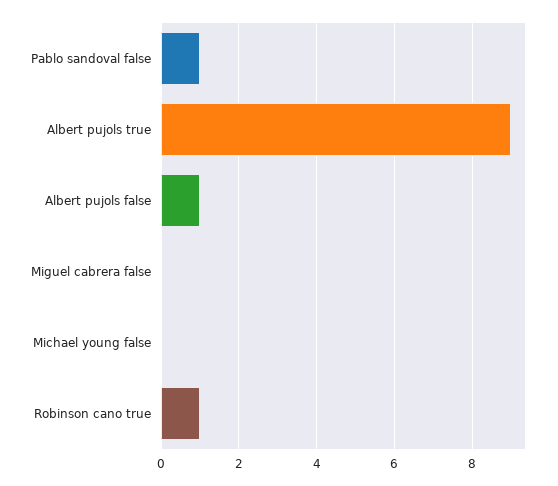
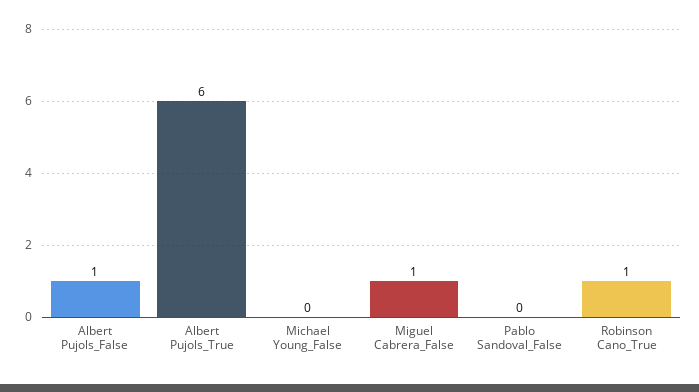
  {
-   "Pablo sandoval false": 1,
+   "Pablo sandoval false": 0,
-   "Albert pujols true": 9,
+   "Albert pujols true": 6,
    "Albert pujols false": 1,
-   "Miguel cabrera false": 0,
+   "Miguel cabrera false": 1,
    "Michael young false": 0,
    "Robinson cano true": 1
  }

